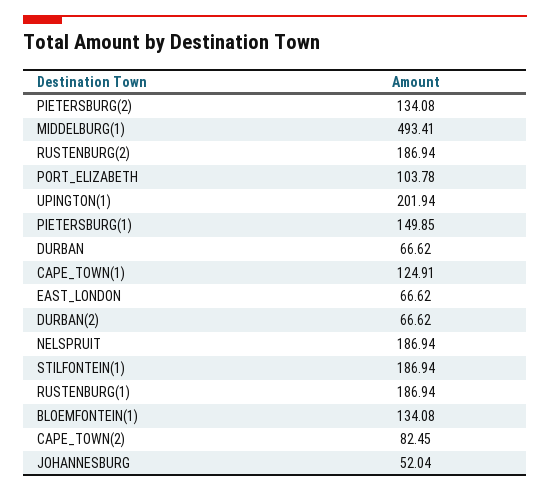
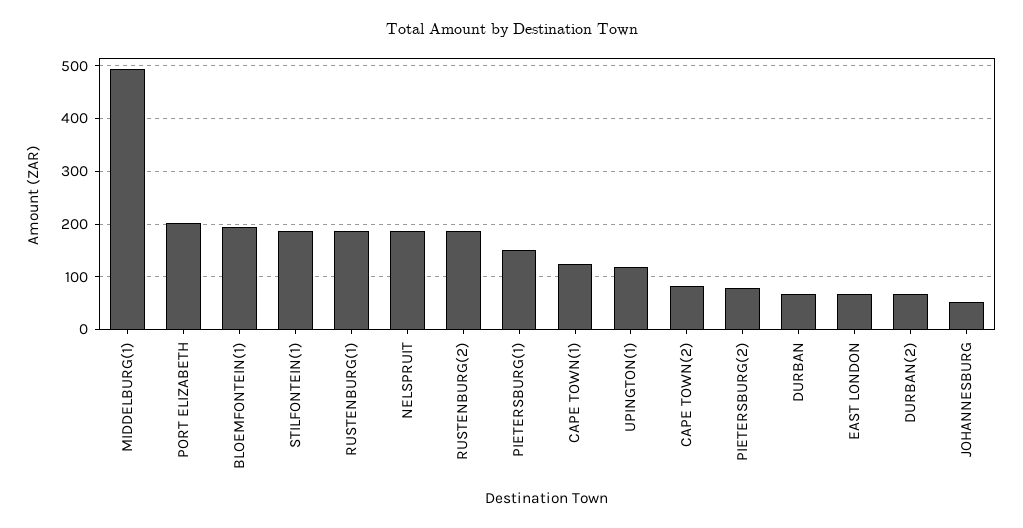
  {
-   "PIETERSBURG(2)": 134.08,
+   "PIETERSBURG(2)": 80,
    "MIDDELBURG(1)": 493.41,
    "RUSTENBURG(2)": 186.94,
-   "PORT_ELIZABETH": 103.78,
+   "PORT_ELIZABETH": 200,
-   "UPINGTON(1)": 201.94,
+   "UPINGTON(1)": 120,
    "PIETERSBURG(1)": 149.85,
    "DURBAN": 66.62,
    "CAPE_TOWN(1)": 124.91,
    "EAST_LONDON": 66.62,
    "DURBAN(2)": 66.62,
    "NELSPRUIT": 186.94,
    "STILFONTEIN(1)": 186.94,
    "RUSTENBURG(1)": 186.94,
-   "BLOEMFONTEIN(1)": 134.08,
+   "BLOEMFONTEIN(1)": 200,
    "CAPE_TOWN(2)": 82.45,
    "JOHANNESBURG": 52.04
  }

